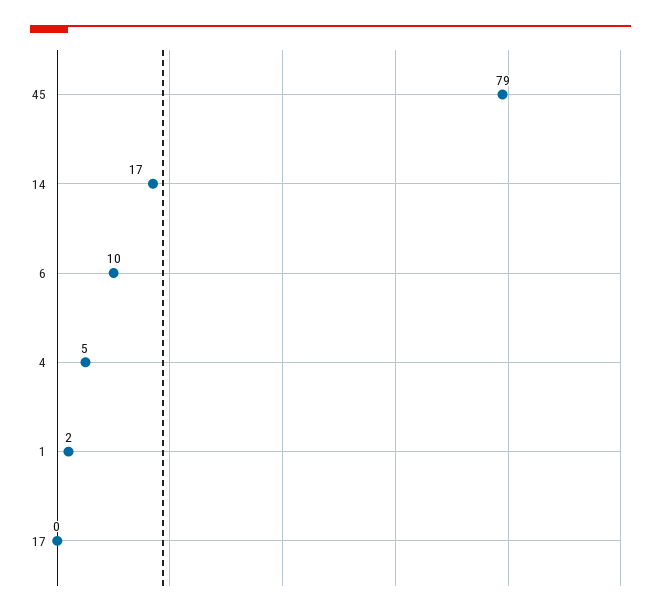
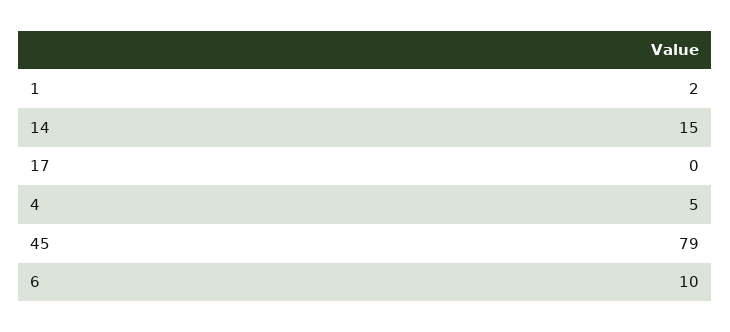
  {
    "45": 79,
-   "14": 17,
+   "14": 15,
    "6": 10,
    "4": 5,
    "1": 2,
    "17": 0
  }

